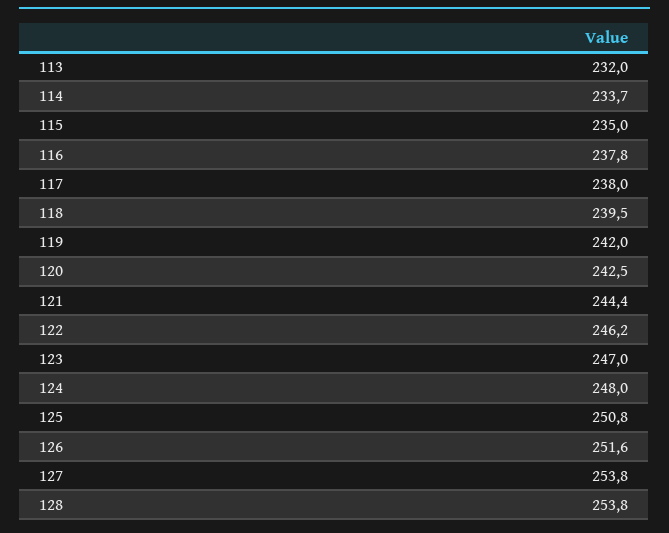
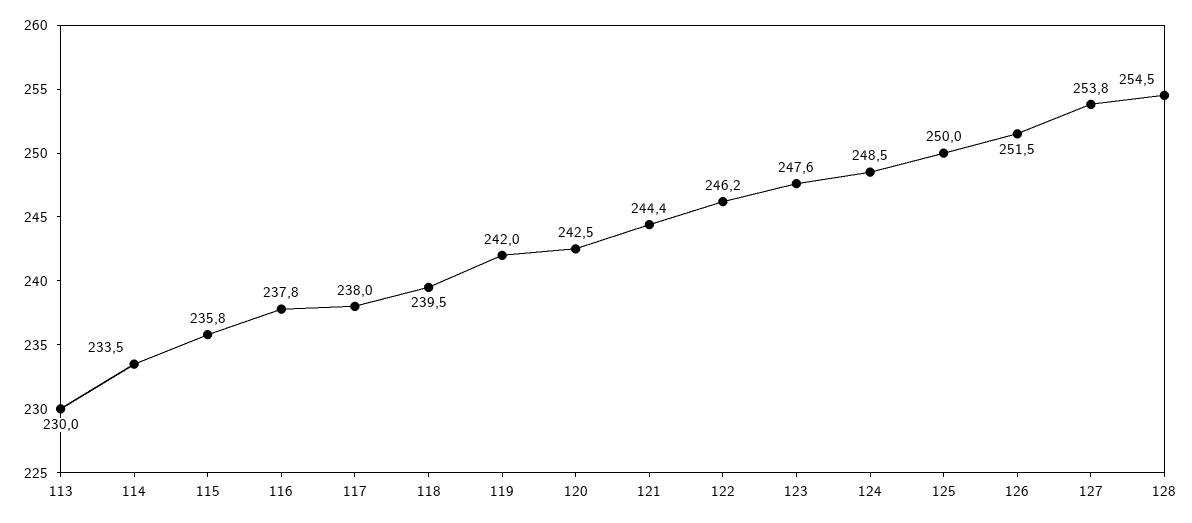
  {
-   "113": 232,
+   "113": 230,
-   "114": 233.7,
+   "114": 233.5,
-   "115": 235,
+   "115": 235.8,
    "116": 237.8,
    "117": 238,
    "118": 239.5,
    "119": 242,
    "120": 242.5,
    "121": 244.4,
    "122": 246.2,
-   "123": 247,
+   "123": 247.6,
-   "124": 248,
+   "124": 248.5,
-   "125": 250.8,
+   "125": 250,
-   "126": 251.6,
+   "126": 251.5,
    "127": 253.8,
-   "128": 253.8
+   "128": 254.5
  }

